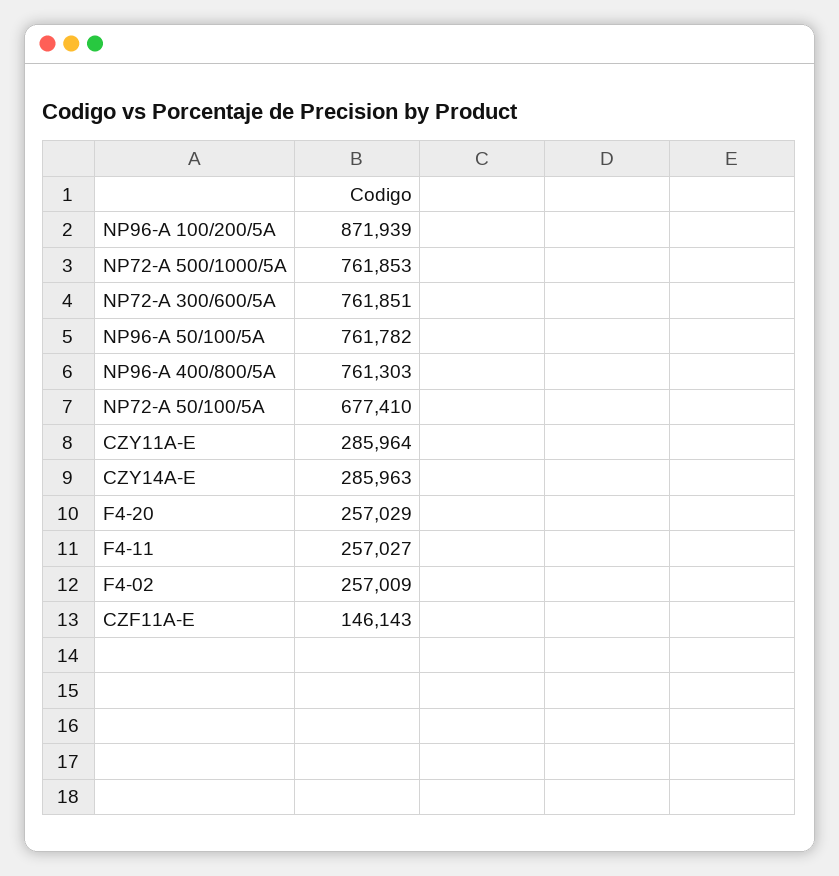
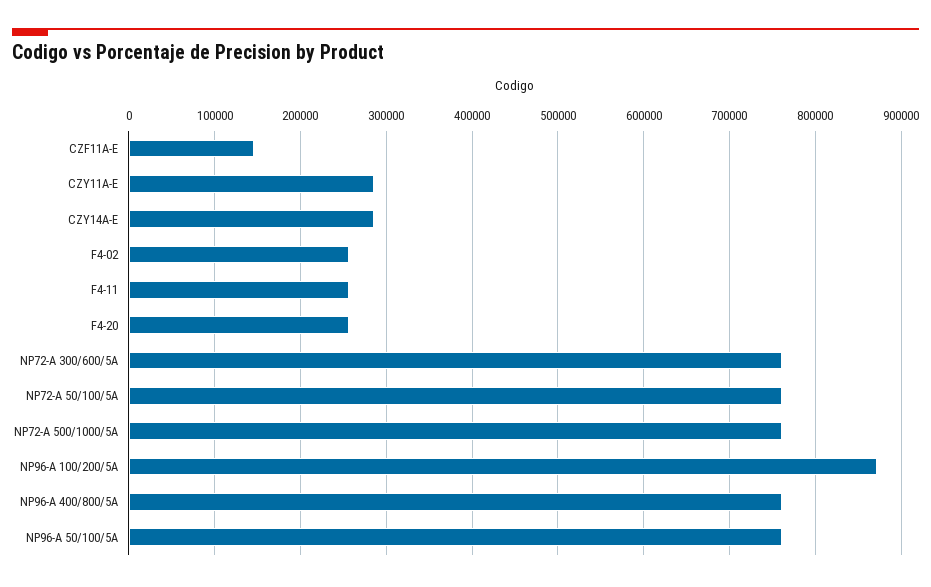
  {
    "NP96-A 100/200/5A": 871939,
    "NP72-A 500/1000/5A": 761853,
    "NP72-A 300/600/5A": 761851,
    "NP96-A 50/100/5A": 761782,
    "NP96-A 400/800/5A": 761303,
-   "NP72-A 50/100/5A": 677410,
+   "NP72-A 50/100/5A": 760000,
    "CZY11A-E": 285964,
    "CZY14A-E": 285963,
    "F4-20": 257029,
    "F4-11": 257027,
    "F4-02": 257009,
    "CZF11A-E": 146143
  }

